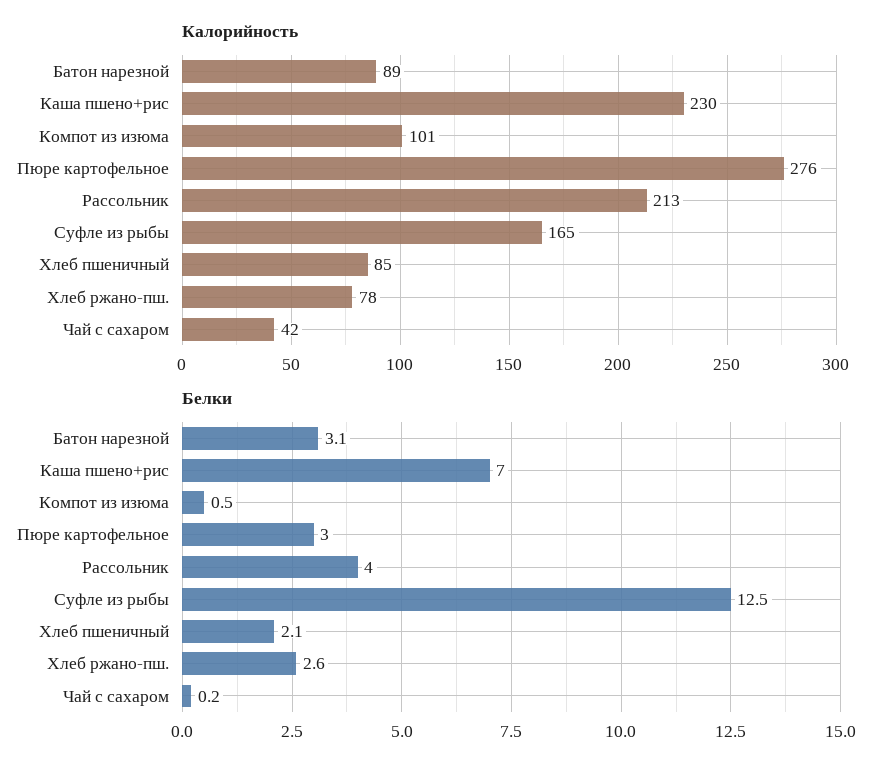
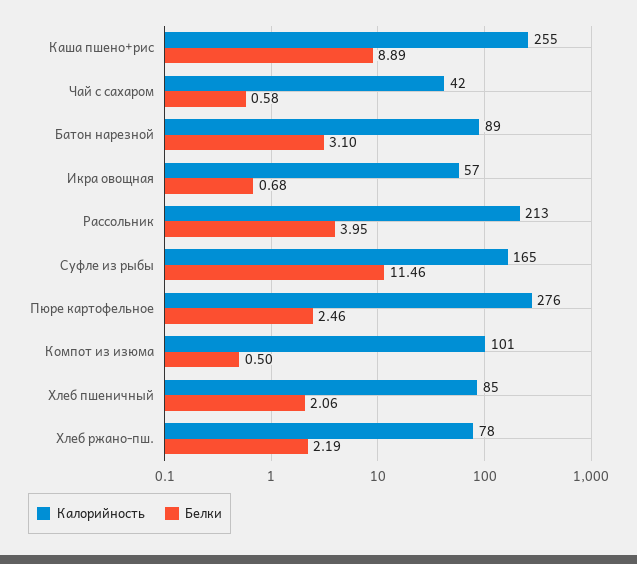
  {
    "Калорийность": {
      "Батон нарезной": 89,
-     "Каша пшено+рис": 230,
+     "Каша пшено+рис": 255,
      "Компот из изюма": 101,
      "Пюре картофельное": 276,
      "Рассольник": 213,
      "Суфле из рыбы": 165,
      "Хлеб пшеничный": 85,
      "Хлеб ржано-пш.": 78,
-     "Чай с сахаром": 42
+     "Чай с сахаром": 42,
+     "Икра овощная": 57
    },
    "Белки": {
      "Батон нарезной": 3.1,
-     "Каша пшено+рис": 7,
+     "Каша пшено+рис": 8.89,
      "Компот из изюма": 0.5,
-     "Пюре картофельное": 3,
+     "Пюре картофельное": 2.46,
      "Рассольник": 3.95,
-     "Суфле из рыбы": 12.5,
+     "Суфле из рыбы": 11.46,
      "Хлеб пшеничный": 2.06,
-     "Хлеб ржано-пш.": 2.6,
+     "Хлеб ржано-пш.": 2.19,
-     "Чай с сахаром": 0.2
+     "Чай с сахаром": 0.58,
+     "Икра овощная": 0.68
    }
  }

